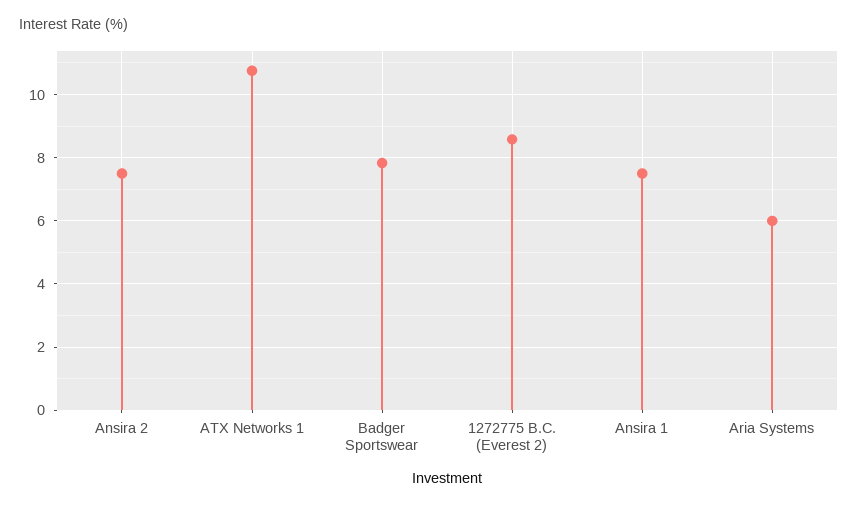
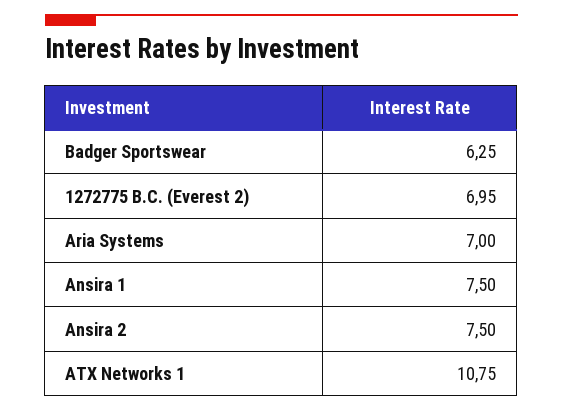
  {
    "Ansira 2": 7.5,
    "ATX Networks 1": 10.75,
-   "Badger Sportswear": 7.8,
+   "Badger Sportswear": 6.25,
-   "1272775 B.C. (Everest 2)": 8.6,
+   "1272775 B.C. (Everest 2)": 6.95,
    "Ansira 1": 7.5,
-   "Aria Systems": 6
+   "Aria Systems": 7
  }

